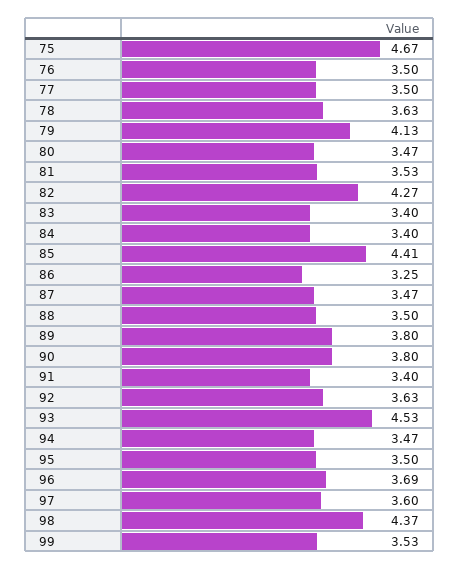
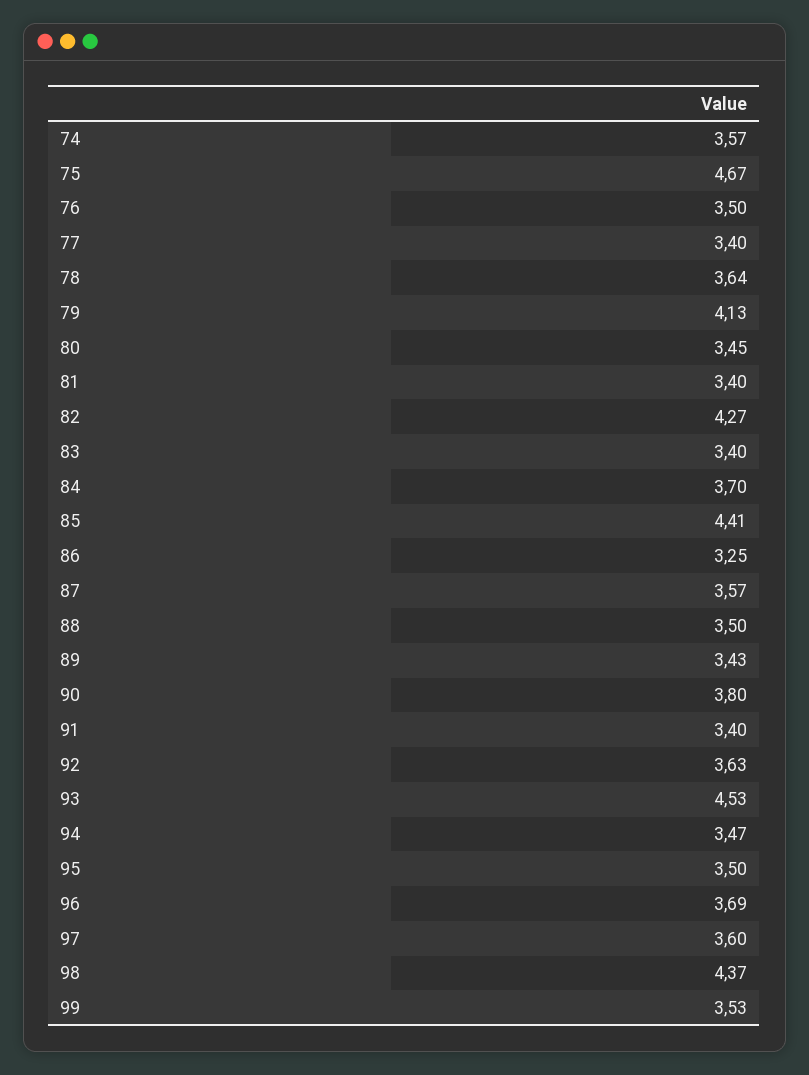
  {
    "75": 4.67,
    "76": 3.5,
-   "77": 3.5,
+   "77": 3.4,
-   "78": 3.63,
+   "78": 3.64,
    "79": 4.13,
-   "80": 3.47,
+   "80": 3.45,
-   "81": 3.53,
+   "81": 3.4,
    "82": 4.27,
    "83": 3.4,
-   "84": 3.4,
+   "84": 3.7,
    "85": 4.41,
    "86": 3.25,
-   "87": 3.47,
+   "87": 3.57,
    "88": 3.5,
-   "89": 3.8,
+   "89": 3.43,
    "90": 3.8,
    "91": 3.4,
    "92": 3.63,
    "93": 4.53,
    "94": 3.47,
    "95": 3.5,
    "96": 3.69,
    "97": 3.6,
    "98": 4.37,
-   "99": 3.53
+   "99": 3.53,
+   "74": 3.57
  }

